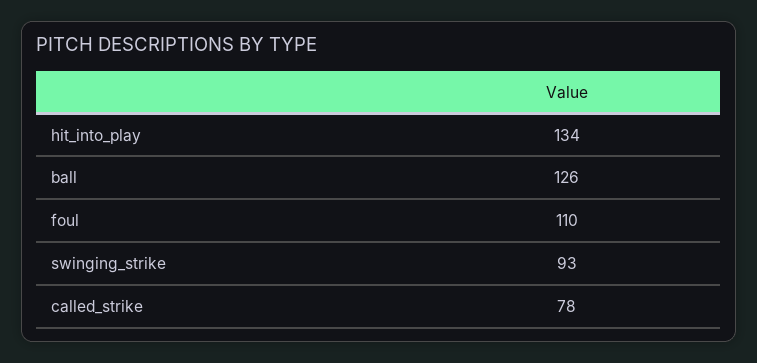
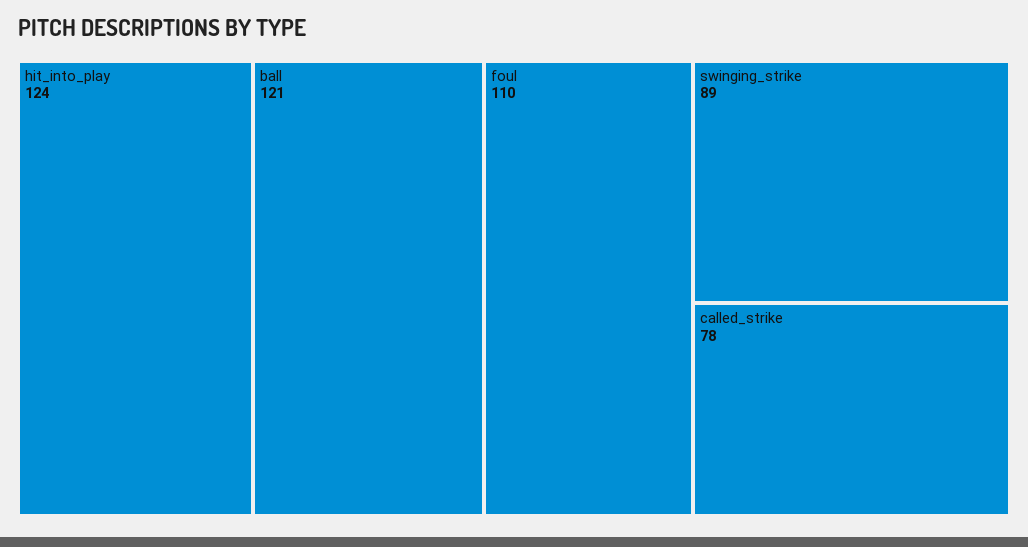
  {
-   "hit_into_play": 134,
+   "hit_into_play": 124,
-   "ball": 126,
+   "ball": 121,
    "foul": 110,
-   "swinging_strike": 93,
+   "swinging_strike": 89,
    "called_strike": 78
  }

